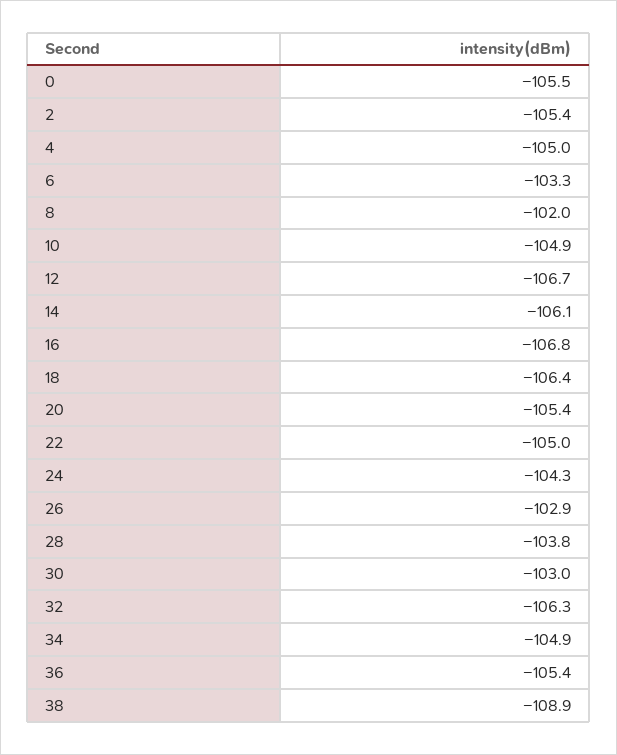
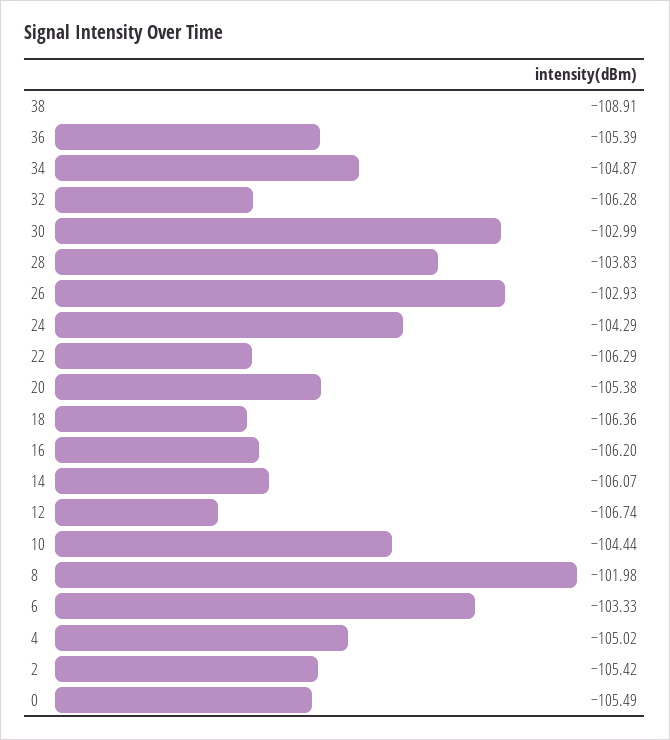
  {
    "0": -105.49,
    "2": -105.42,
    "4": -105.02,
    "6": -103.33,
    "8": -101.98,
-   "10": -104.9,
+   "10": -104.44,
    "12": -106.74,
    "14": -106.07,
-   "16": -106.8,
+   "16": -106.2,
    "18": -106.36,
    "20": -105.38,
-   "22": -105,
+   "22": -106.29,
    "24": -104.29,
    "26": -102.93,
    "28": -103.83,
    "30": -102.99,
    "32": -106.28,
    "34": -104.87,
    "36": -105.39,
    "38": -108.91
  }

